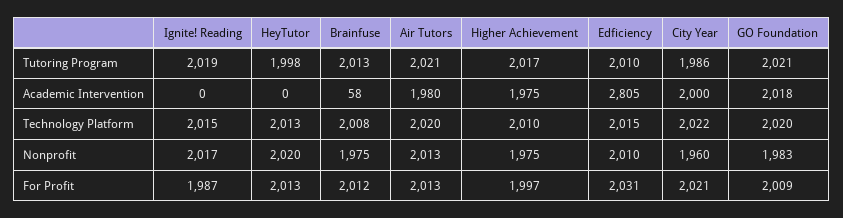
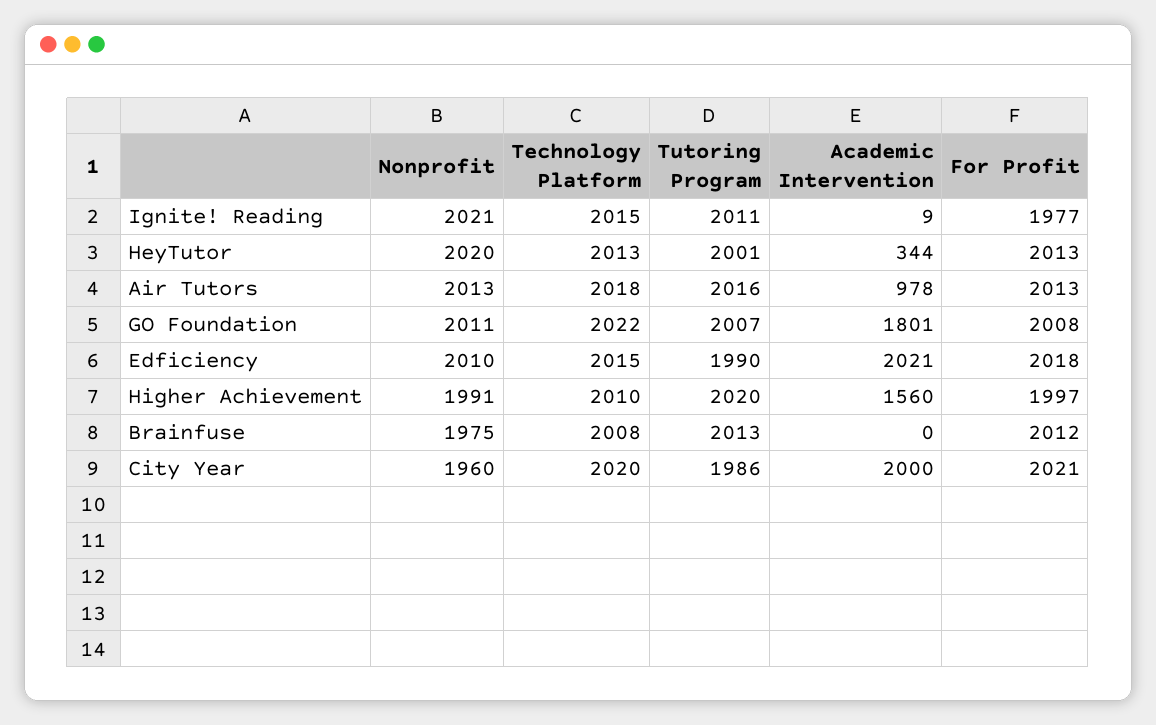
  {
    "Ignite! Reading": {
-     "Tutoring Program": 2019,
+     "Tutoring Program": 2011,
-     "Academic Intervention": 0,
+     "Academic Intervention": 9,
      "Technology Platform": 2015,
-     "Nonprofit": 2017,
+     "Nonprofit": 2021,
-     "For Profit": 1987
+     "For Profit": 1977
    },
    "HeyTutor": {
-     "Tutoring Program": 1998,
+     "Tutoring Program": 2001,
-     "Academic Intervention": 0,
+     "Academic Intervention": 344,
      "Technology Platform": 2013,
      "Nonprofit": 2020,
      "For Profit": 2013
    },
    "Brainfuse": {
      "Tutoring Program": 2013,
-     "Academic Intervention": 58,
+     "Academic Intervention": 0,
      "Technology Platform": 2008,
      "Nonprofit": 1975,
      "For Profit": 2012
    },
    "Air Tutors": {
-     "Tutoring Program": 2021,
+     "Tutoring Program": 2016,
-     "Academic Intervention": 1980,
+     "Academic Intervention": 978,
-     "Technology Platform": 2020,
+     "Technology Platform": 2018,
      "Nonprofit": 2013,
      "For Profit": 2013
    },
    "Higher Achievement": {
-     "Tutoring Program": 2017,
+     "Tutoring Program": 2020,
-     "Academic Intervention": 1975,
+     "Academic Intervention": 1560,
      "Technology Platform": 2010,
-     "Nonprofit": 1975,
+     "Nonprofit": 1991,
      "For Profit": 1997
    },
    "Edficiency": {
-     "Tutoring Program": 2010,
+     "Tutoring Program": 1990,
-     "Academic Intervention": 2805,
+     "Academic Intervention": 2021,
      "Technology Platform": 2015,
      "Nonprofit": 2010,
-     "For Profit": 2031
+     "For Profit": 2018
    },
    "City Year": {
      "Tutoring Program": 1986,
      "Academic Intervention": 2000,
-     "Technology Platform": 2022,
+     "Technology Platform": 2020,
      "Nonprofit": 1960,
      "For Profit": 2021
    },
    "GO Foundation": {
-     "Tutoring Program": 2021,
+     "Tutoring Program": 2007,
-     "Academic Intervention": 2018,
+     "Academic Intervention": 1801,
-     "Technology Platform": 2020,
+     "Technology Platform": 2022,
-     "Nonprofit": 1983,
+     "Nonprofit": 2011,
-     "For Profit": 2009
+     "For Profit": 2008
    }
  }

